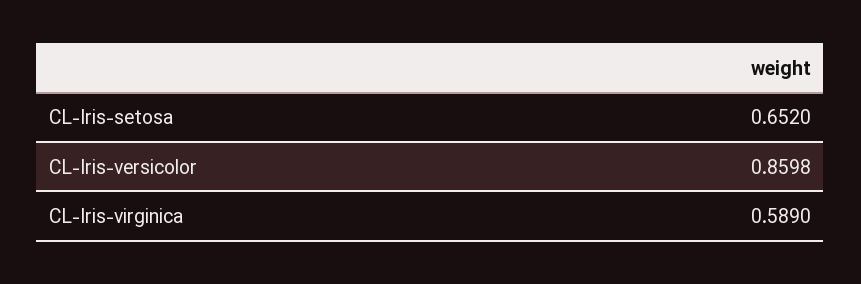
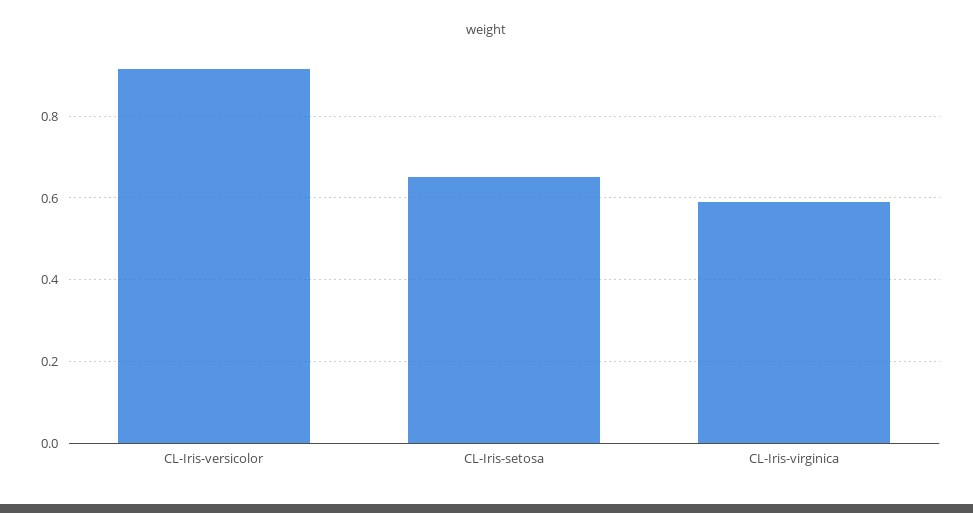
  {
    "CL-Iris-setosa": 0.652,
-   "CL-Iris-versicolor": 0.8598,
+   "CL-Iris-versicolor": 0.92,
    "CL-Iris-virginica": 0.589
  }

